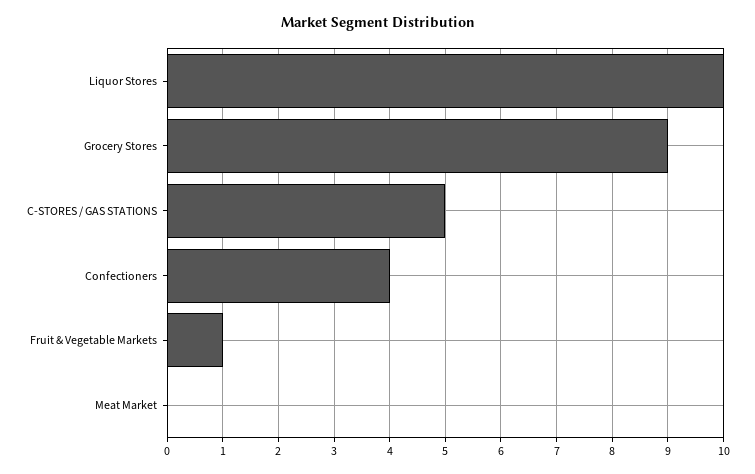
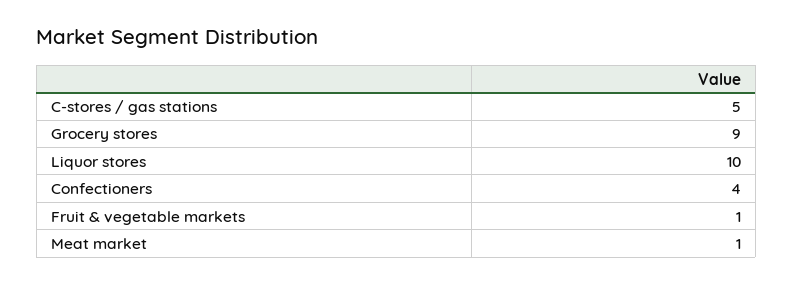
  {
    "Liquor Stores": 10,
    "Grocery Stores": 9,
    "C-STORES / GAS STATIONS": 5,
    "Confectioners": 4,
    "Fruit & Vegetable Markets": 1,
-   "Meat Market": 0
+   "Meat Market": 1
  }

